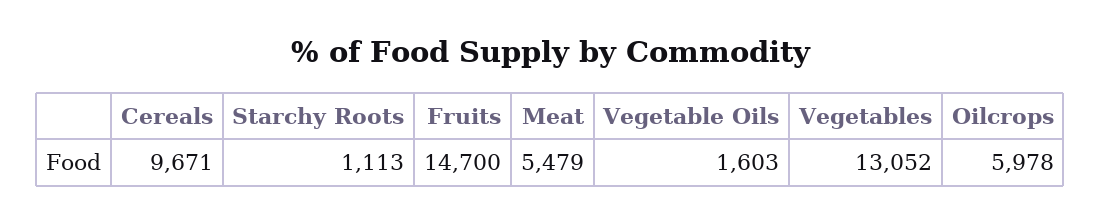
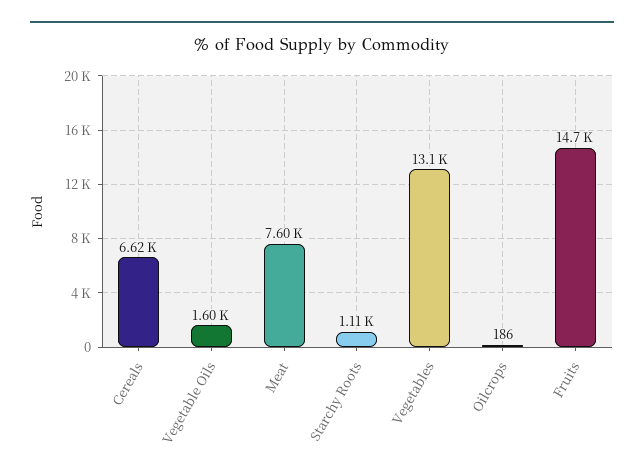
  {
-   "Cereals": 9671,
+   "Cereals": 6620,
    "Starchy Roots": 1113,
    "Fruits": 14700,
-   "Meat": 5479,
+   "Meat": 7600,
    "Vegetable Oils": 1603,
    "Vegetables": 13052,
-   "Oilcrops": 5978
+   "Oilcrops": 186
  }

